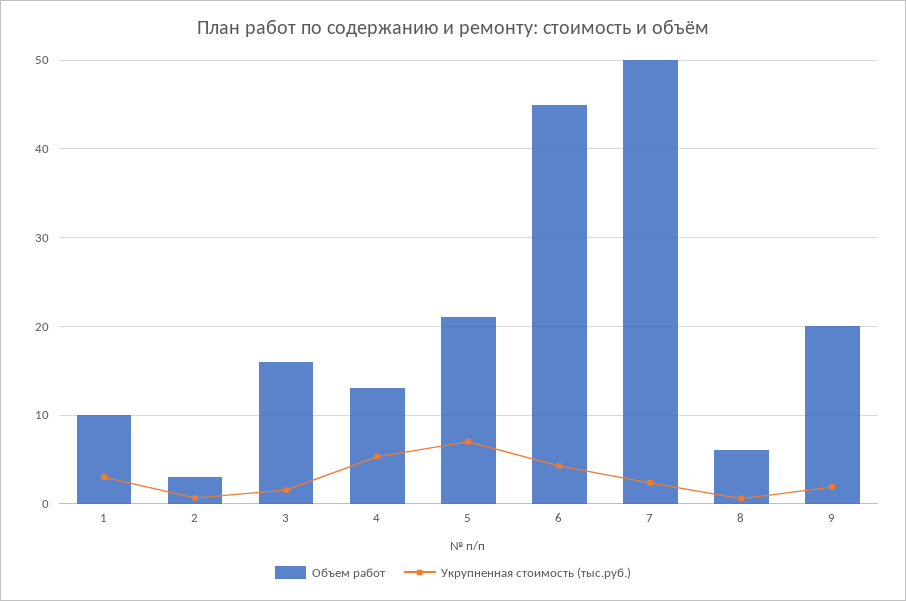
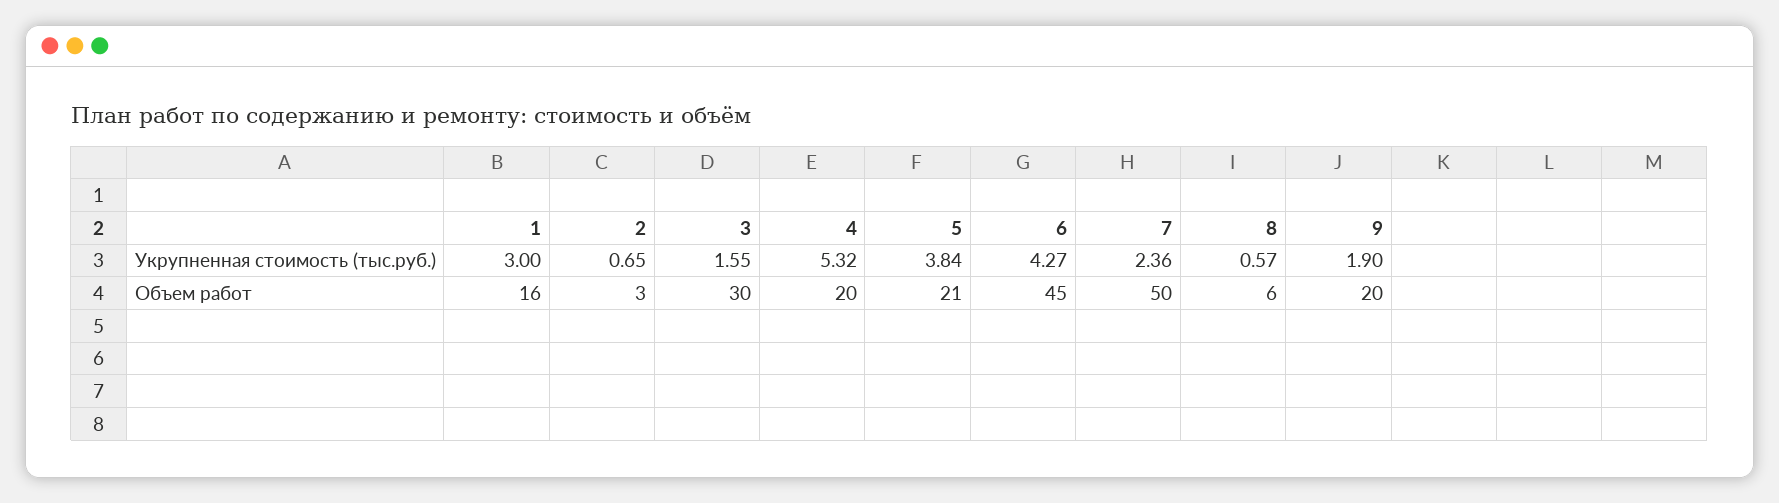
  {
    "Объем работ": {
-     "1": 10,
+     "1": 16,
      "2": 3,
-     "3": 16,
+     "3": 30,
-     "4": 13,
+     "4": 20,
      "5": 21,
      "6": 45,
      "7": 50,
      "8": 6,
      "9": 20
    },
    "Укрупненная стоимость (тыс.руб.)": {
      "1": 3,
      "2": 0.65,
      "3": 1.55,
      "4": 5.32,
-     "5": 7,
+     "5": 3.84,
      "6": 4.27,
      "7": 2.36,
      "8": 0.57,
      "9": 1.9
    }
  }

